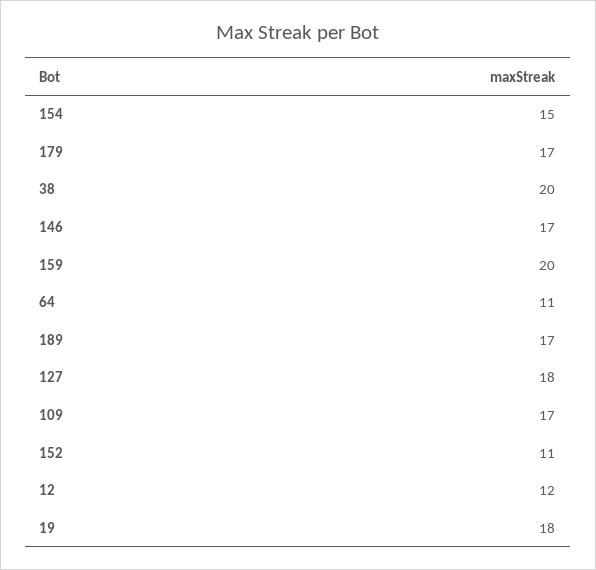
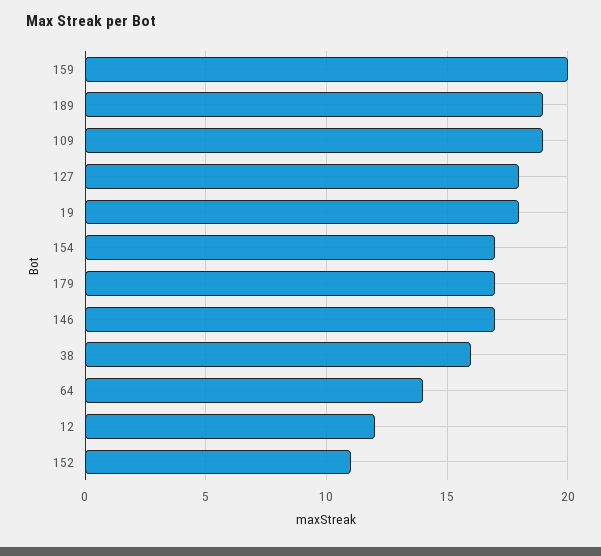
  {
-   "154": 15,
+   "154": 17,
    "179": 17,
-   "38": 20,
+   "38": 16,
    "146": 17,
    "159": 20,
-   "64": 11,
+   "64": 14,
-   "189": 17,
+   "189": 19,
    "127": 18,
-   "109": 17,
+   "109": 19,
    "152": 11,
    "12": 12,
    "19": 18
  }

